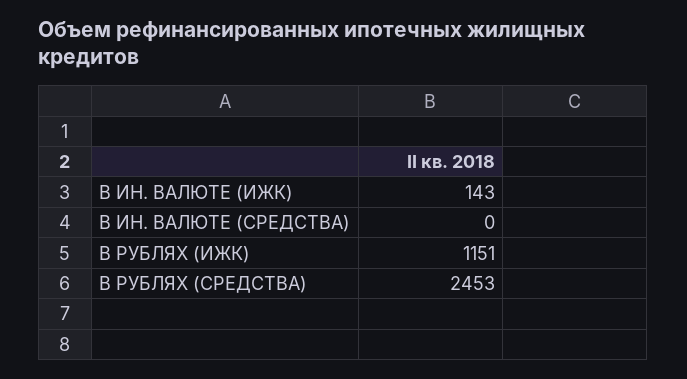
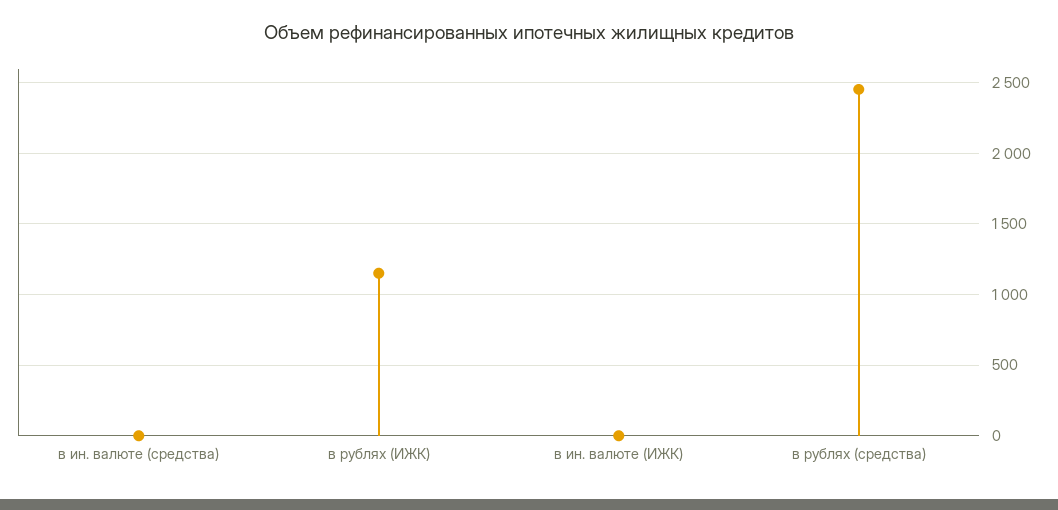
  {
-   "В ИН. ВАЛЮТЕ (ИЖК)": 143,
+   "В ИН. ВАЛЮТЕ (ИЖК)": 0,
    "В ИН. ВАЛЮТЕ (СРЕДСТВА)": 0,
    "В РУБЛЯХ (ИЖК)": 1151,
    "В РУБЛЯХ (СРЕДСТВА)": 2453
  }

